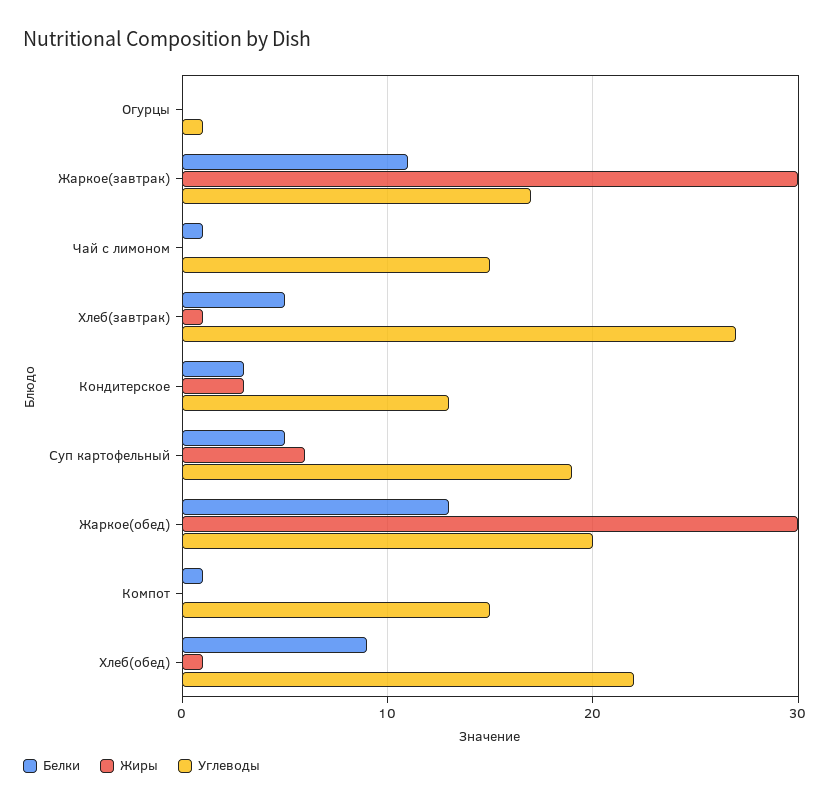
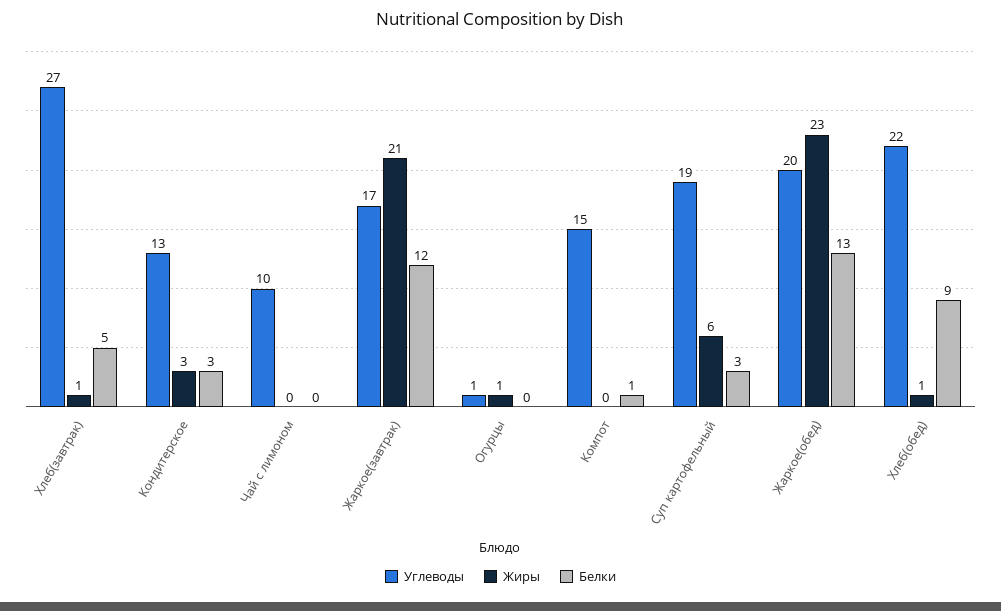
  {
    "Белки": {
      "Огурцы": 0,
-     "Жаркое(завтрак)": 11,
+     "Жаркое(завтрак)": 12,
-     "Чай с лимоном": 1,
+     "Чай с лимоном": 0,
      "Хлеб(завтрак)": 5,
      "Кондитерское": 3,
-     "Суп картофельный": 5,
+     "Суп картофельный": 3,
      "Жаркое(обед)": 13,
      "Компот": 1,
      "Хлеб(обед)": 9
    },
    "Жиры": {
-     "Огурцы": 0,
+     "Огурцы": 1,
-     "Жаркое(завтрак)": 30,
+     "Жаркое(завтрак)": 21,
      "Чай с лимоном": 0,
      "Хлеб(завтрак)": 1,
      "Кондитерское": 3,
      "Суп картофельный": 6,
-     "Жаркое(обед)": 30,
+     "Жаркое(обед)": 23,
      "Компот": 0,
      "Хлеб(обед)": 1
    },
    "Углеводы": {
      "Огурцы": 1,
      "Жаркое(завтрак)": 17,
-     "Чай с лимоном": 15,
+     "Чай с лимоном": 10,
      "Хлеб(завтрак)": 27,
      "Кондитерское": 13,
      "Суп картофельный": 19,
      "Жаркое(обед)": 20,
      "Компот": 15,
      "Хлеб(обед)": 22
    }
  }

